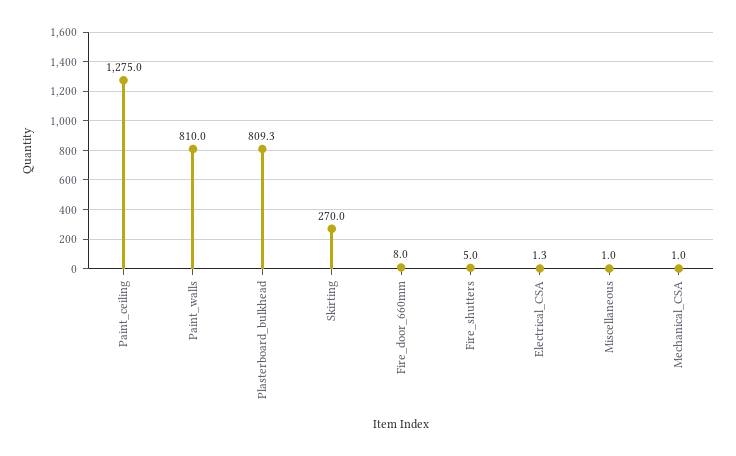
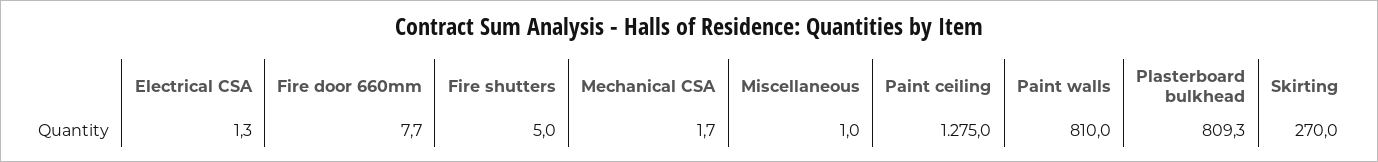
  {
    "Paint_ceiling": 1275,
    "Paint_walls": 810,
    "Plasterboard_bulkhead": 809.3,
    "Skirting": 270,
-   "Fire_door_660mm": 8,
+   "Fire_door_660mm": 7.7,
    "Fire_shutters": 5,
    "Electrical_CSA": 1.3,
    "Miscellaneous": 1,
-   "Mechanical_CSA": 1
+   "Mechanical_CSA": 1.7
  }

